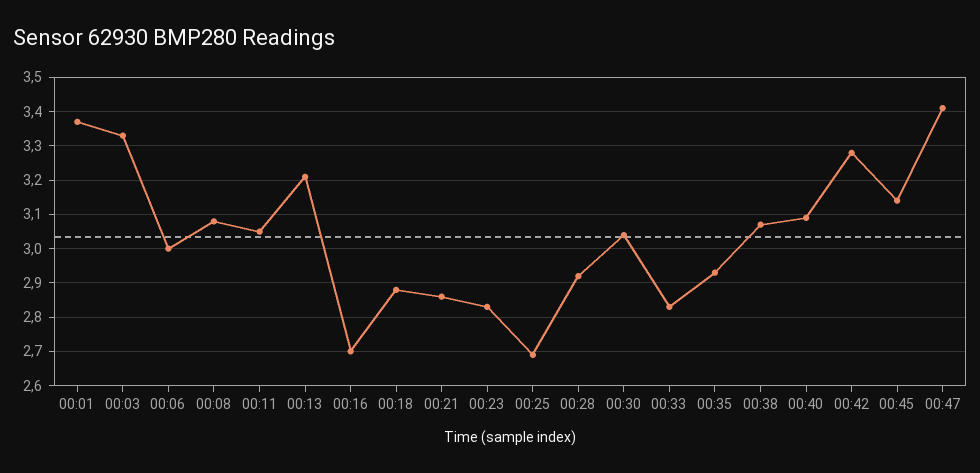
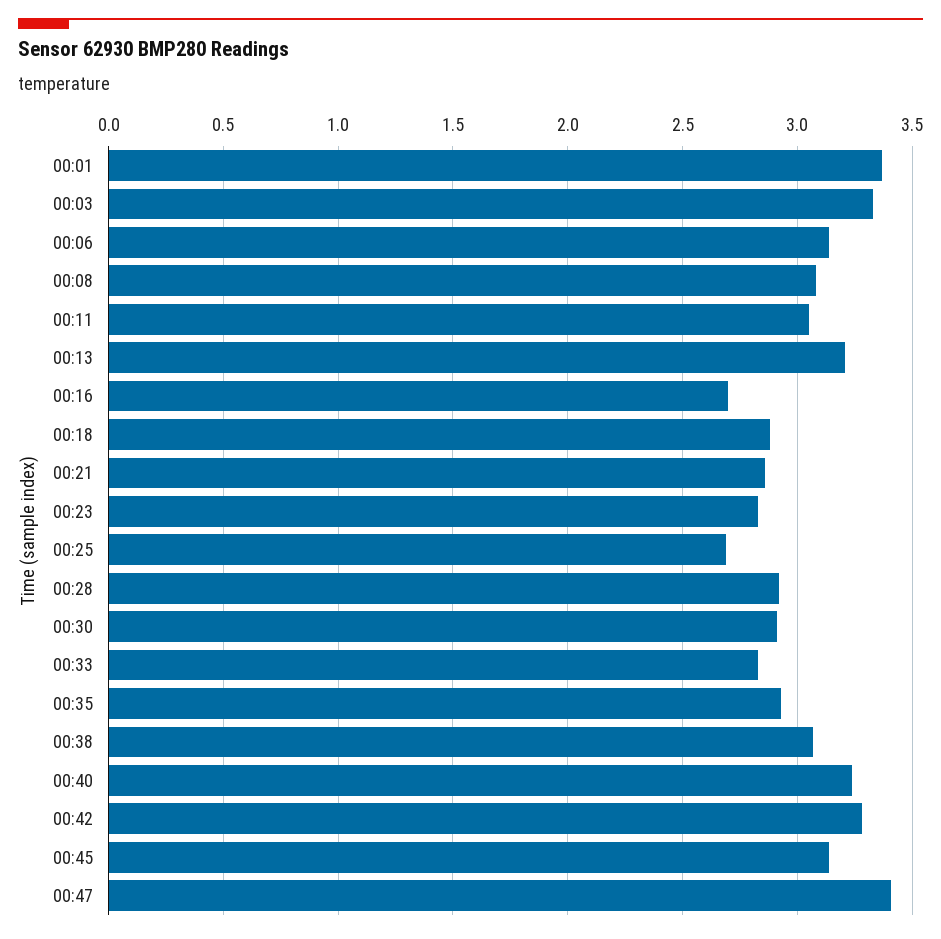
  {
    "00:01": 3.35,
    "00:03": 3.35,
-   "00:06": 3,
+   "00:06": 3.15,
    "00:08": 3.1,
    "00:11": 3.05,
    "00:13": 3.2,
    "00:16": 2.7,
    "00:18": 2.9,
    "00:21": 2.85,
    "00:23": 2.85,
    "00:25": 2.7,
    "00:28": 2.9,
-   "00:30": 3.05,
+   "00:30": 2.9,
    "00:33": 2.85,
    "00:35": 2.95,
    "00:38": 3.05,
-   "00:40": 3.1,
+   "00:40": 3.25,
    "00:42": 3.3,
    "00:45": 3.15,
    "00:47": 3.4
  }

